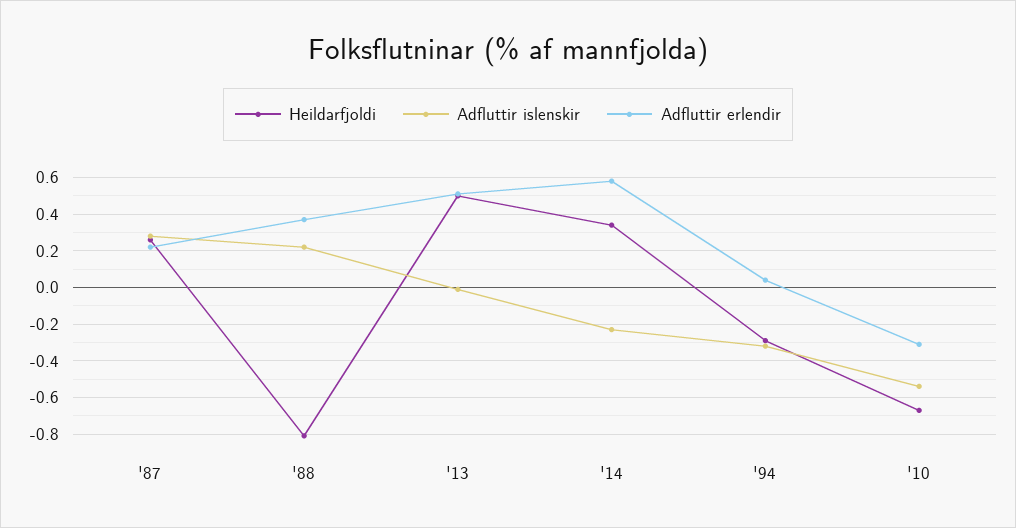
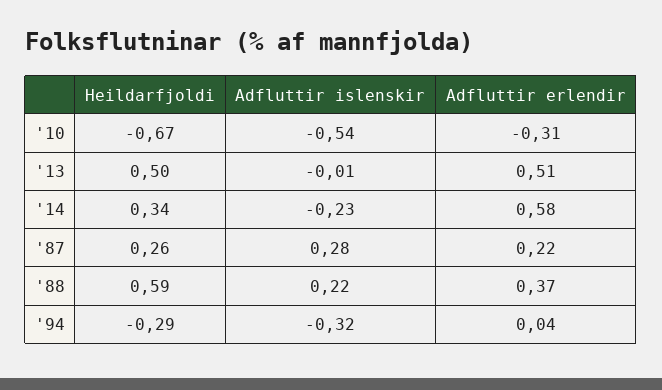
  {
    "Heildarfjoldi": {
      "'87": 0.26,
-     "'88": -0.8,
+     "'88": 0.59,
      "'13": 0.5,
      "'14": 0.34,
      "'94": -0.29,
      "'10": -0.67
    },
    "Adfluttir islenskir": {
      "'87": 0.28,
      "'88": 0.22,
      "'13": -0.01,
      "'14": -0.23,
      "'94": -0.32,
      "'10": -0.54
    },
    "Adfluttir erlendir": {
      "'87": 0.22,
      "'88": 0.37,
      "'13": 0.51,
      "'14": 0.58,
      "'94": 0.04,
      "'10": -0.31
    }
  }

